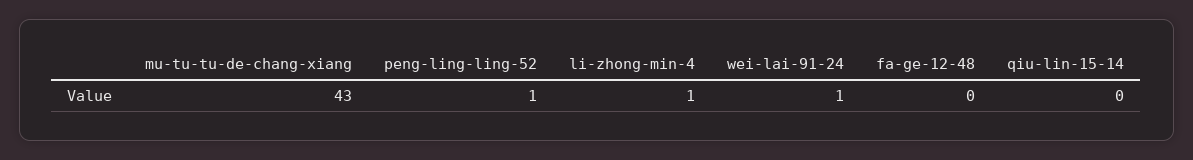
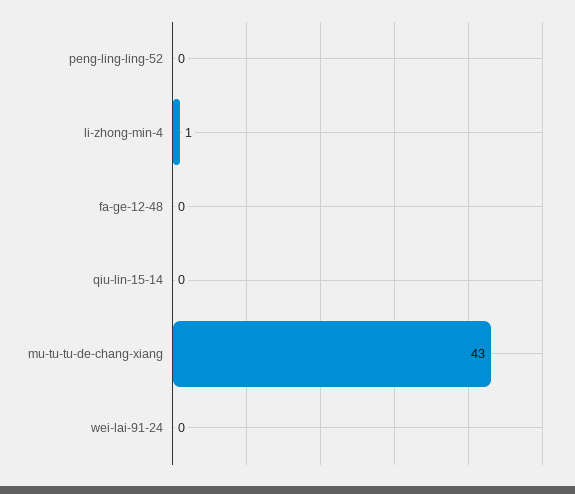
  {
    "mu-tu-tu-de-chang-xiang": 43,
-   "peng-ling-ling-52": 1,
+   "peng-ling-ling-52": 0,
    "li-zhong-min-4": 1,
-   "wei-lai-91-24": 1,
+   "wei-lai-91-24": 0,
    "fa-ge-12-48": 0,
    "qiu-lin-15-14": 0
  }

